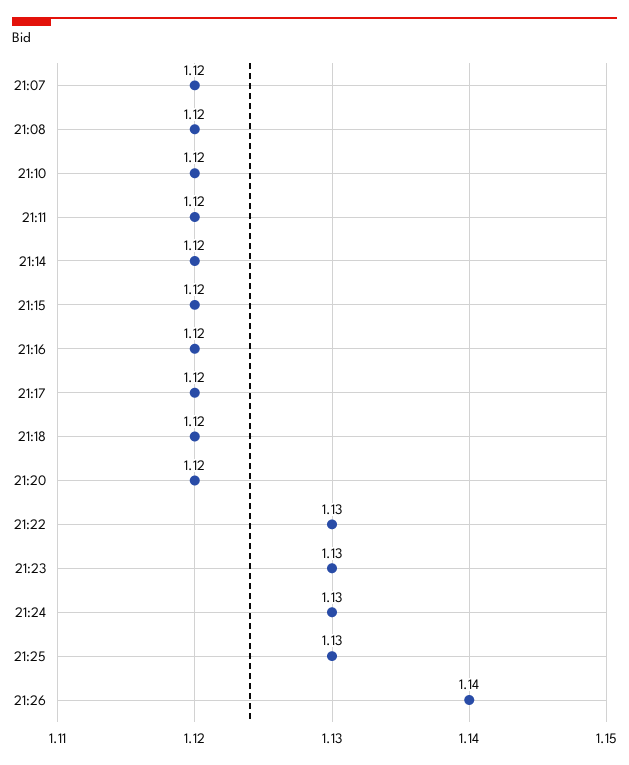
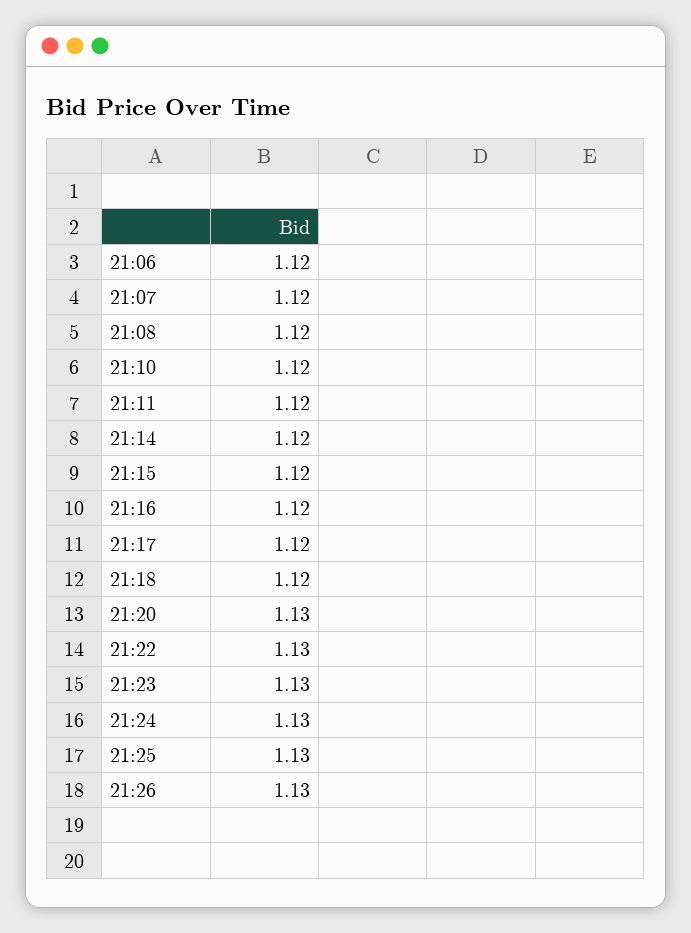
  {
    "21:07": 1.12,
    "21:08": 1.12,
    "21:10": 1.12,
    "21:11": 1.12,
    "21:14": 1.12,
    "21:15": 1.12,
    "21:16": 1.12,
    "21:17": 1.12,
    "21:18": 1.12,
-   "21:20": 1.12,
+   "21:20": 1.13,
    "21:22": 1.13,
    "21:23": 1.13,
    "21:24": 1.13,
    "21:25": 1.13,
-   "21:26": 1.14
+   "21:26": 1.13,
+   "21:06": 1.12
  }

